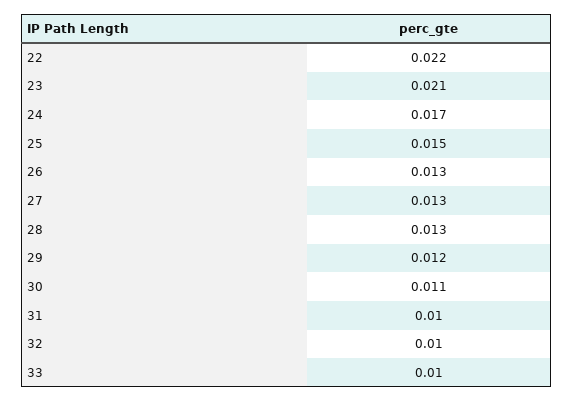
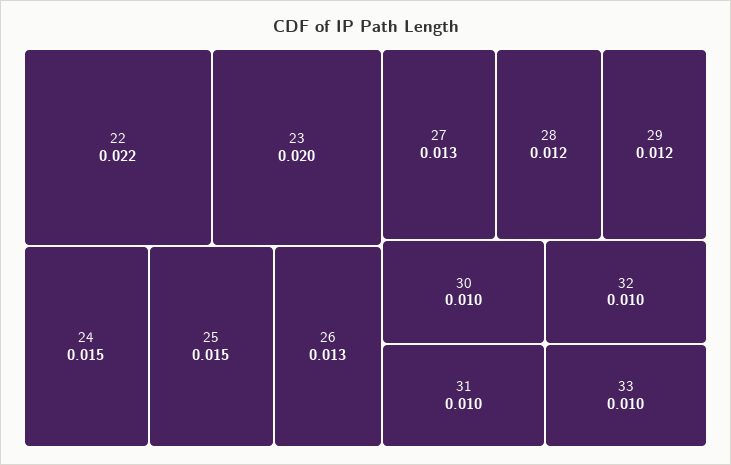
  {
    "22": 0.022,
-   "23": 0.021,
+   "23": 0.02,
-   "24": 0.017,
+   "24": 0.015,
    "25": 0.015,
    "26": 0.013,
    "27": 0.013,
-   "28": 0.013,
+   "28": 0.012,
    "29": 0.012,
-   "30": 0.011,
+   "30": 0.01,
    "31": 0.01,
    "32": 0.01,
    "33": 0.01
  }

